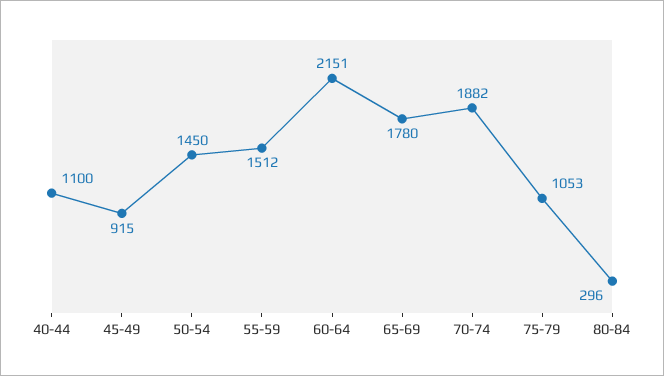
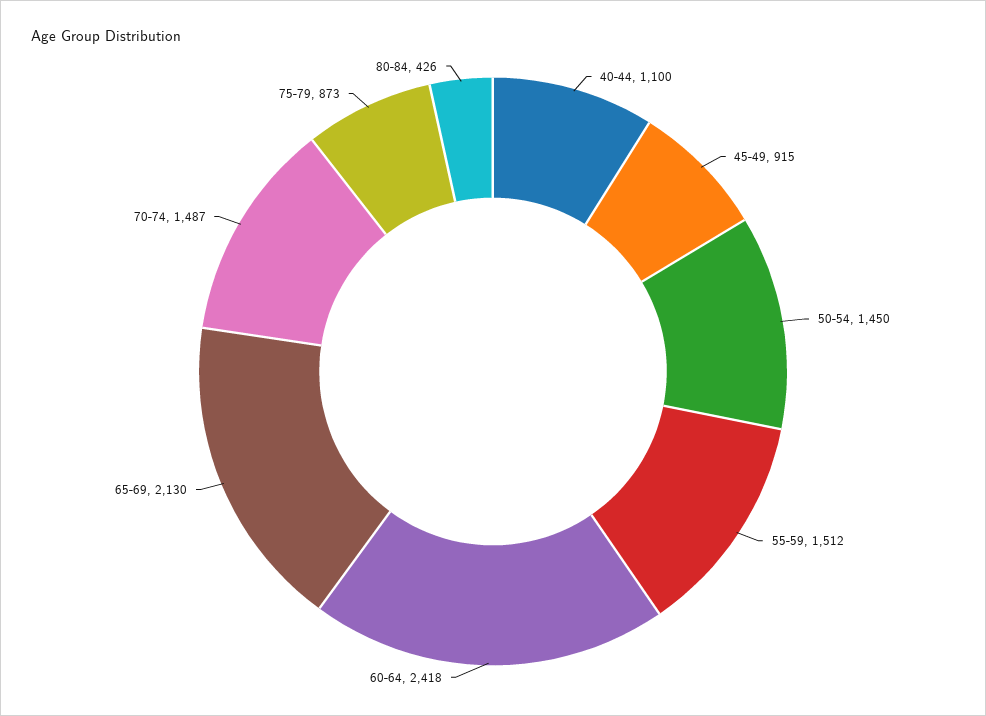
  {
    "40-44": 1100,
    "45-49": 915,
    "50-54": 1450,
    "55-59": 1512,
-   "60-64": 2151,
+   "60-64": 2418,
-   "65-69": 1780,
+   "65-69": 2130,
-   "70-74": 1882,
+   "70-74": 1487,
-   "75-79": 1053,
+   "75-79": 873,
-   "80-84": 296
+   "80-84": 426
  }

